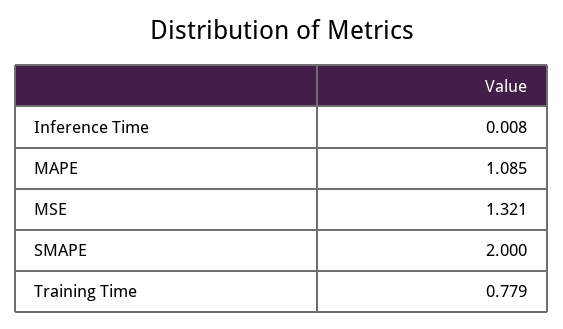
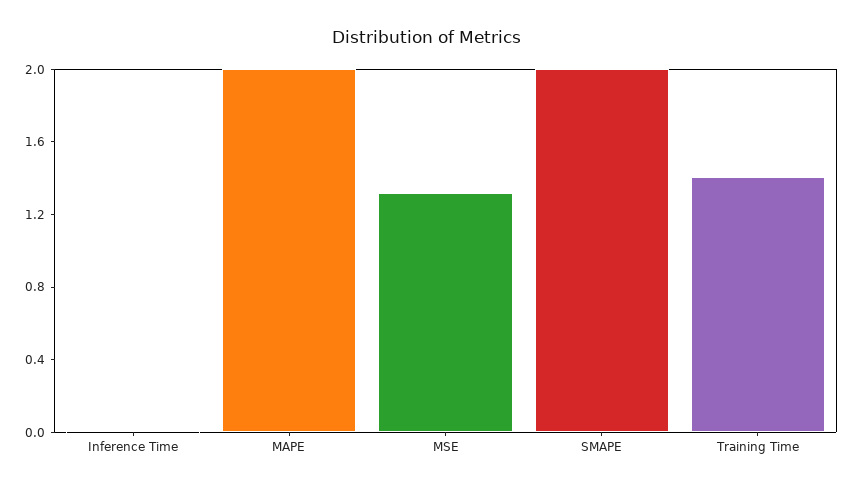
  {
    "Inference Time": 0.008,
-   "MAPE": 1.085,
+   "MAPE": 2,
    "MSE": 1.321,
    "SMAPE": 2,
-   "Training Time": 0.779
+   "Training Time": 1.4
  }

